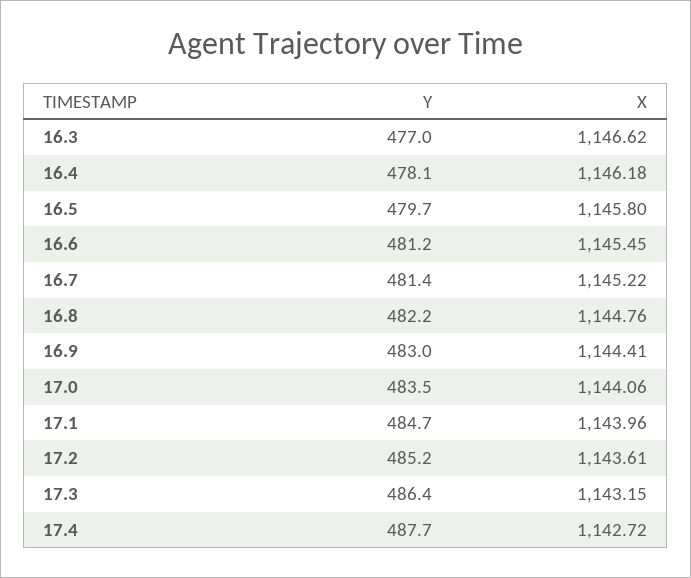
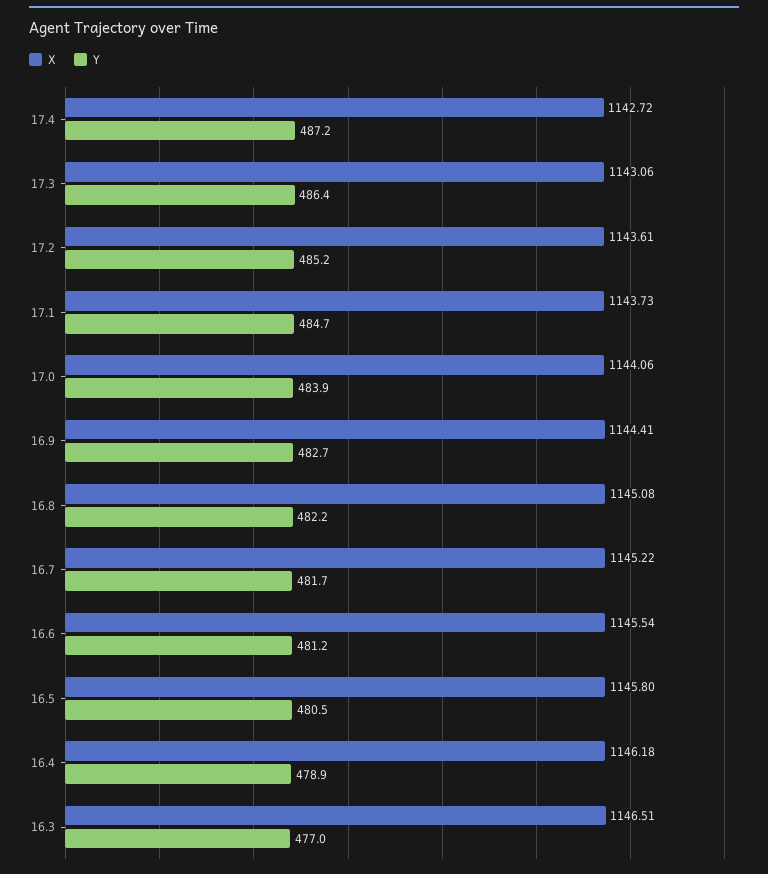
  {
    "Y": {
      "16.3": 477,
-     "16.4": 478.1,
+     "16.4": 478.9,
-     "16.5": 479.7,
+     "16.5": 480.5,
      "16.6": 481.2,
-     "16.7": 481.4,
+     "16.7": 481.7,
      "16.8": 482.2,
-     "16.9": 483,
+     "16.9": 482.7,
-     "17.0": 483.5,
+     "17.0": 483.9,
      "17.1": 484.7,
      "17.2": 485.2,
      "17.3": 486.4,
-     "17.4": 487.7
+     "17.4": 487.2
    },
    "X": {
-     "16.3": 1146.62,
+     "16.3": 1146.51,
      "16.4": 1146.18,
      "16.5": 1145.8,
-     "16.6": 1145.45,
+     "16.6": 1145.54,
      "16.7": 1145.22,
-     "16.8": 1144.76,
+     "16.8": 1145.08,
      "16.9": 1144.41,
      "17.0": 1144.06,
-     "17.1": 1143.96,
+     "17.1": 1143.73,
      "17.2": 1143.61,
-     "17.3": 1143.15,
+     "17.3": 1143.06,
      "17.4": 1142.72
    }
  }

